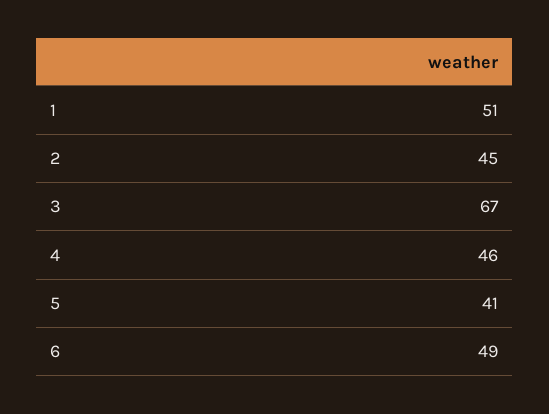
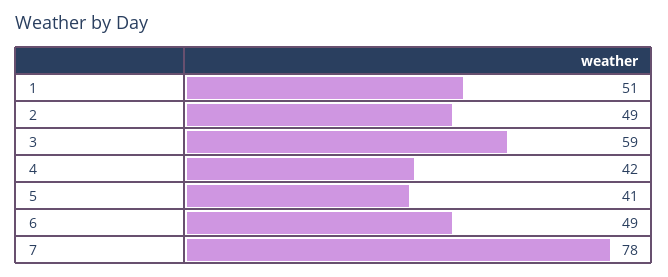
  {
    "1": 51,
-   "2": 45,
+   "2": 49,
-   "3": 67,
+   "3": 59,
-   "4": 46,
+   "4": 42,
    "5": 41,
-   "6": 49
+   "6": 49,
+   "7": 78
  }

